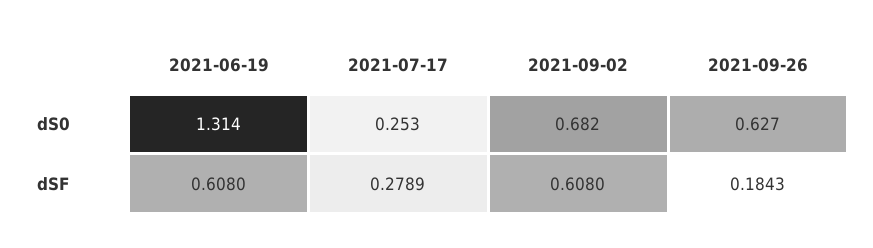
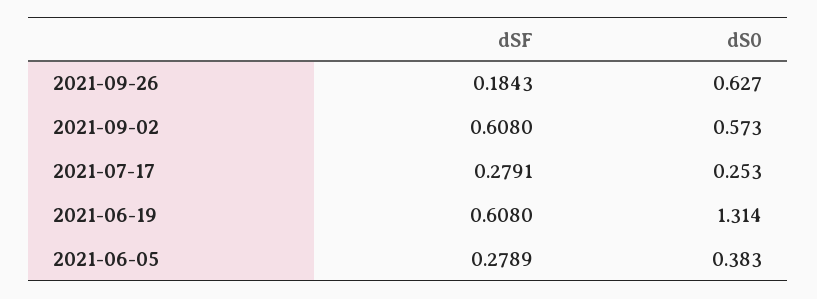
  {
    "2021-06-19": {
      "dS0": 1.314,
      "dSF": 0.608
    },
    "2021-07-17": {
      "dS0": 0.253,
-     "dSF": 0.2789
+     "dSF": 0.2791
    },
    "2021-09-02": {
-     "dS0": 0.682,
+     "dS0": 0.573,
      "dSF": 0.608
    },
    "2021-09-26": {
      "dS0": 0.627,
      "dSF": 0.1843
-   }
+   },
+   "2021-06-05": {
+     "dSF": 0.2789,
+     "dS0": 0.383
+   }
  }

